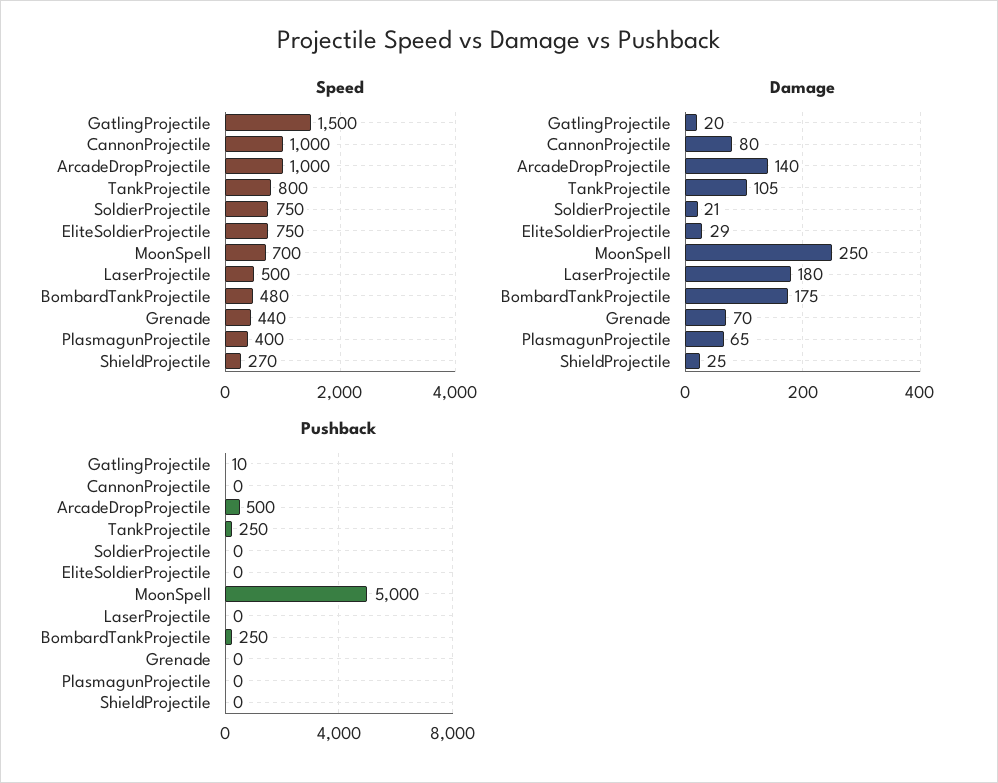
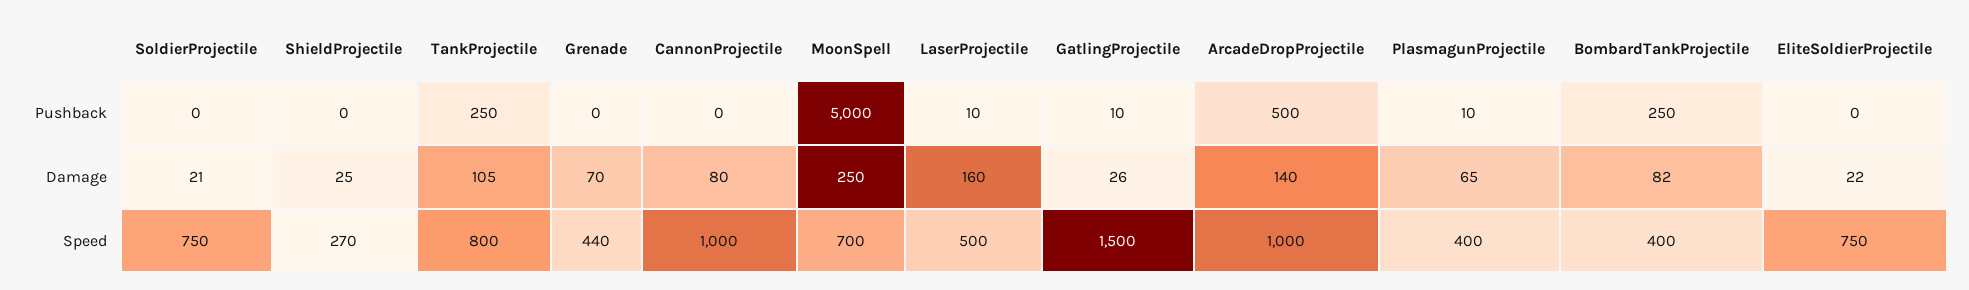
  {
    "Speed": {
      "GatlingProjectile": 1500,
      "CannonProjectile": 1000,
      "ArcadeDropProjectile": 1000,
      "TankProjectile": 800,
      "SoldierProjectile": 750,
      "EliteSoldierProjectile": 750,
      "MoonSpell": 700,
      "LaserProjectile": 500,
-     "BombardTankProjectile": 480,
+     "BombardTankProjectile": 400,
      "Grenade": 440,
      "PlasmagunProjectile": 400,
      "ShieldProjectile": 270
    },
    "Damage": {
-     "GatlingProjectile": 20,
+     "GatlingProjectile": 26,
      "CannonProjectile": 80,
      "ArcadeDropProjectile": 140,
      "TankProjectile": 105,
      "SoldierProjectile": 21,
-     "EliteSoldierProjectile": 29,
+     "EliteSoldierProjectile": 22,
      "MoonSpell": 250,
-     "LaserProjectile": 180,
+     "LaserProjectile": 160,
-     "BombardTankProjectile": 175,
+     "BombardTankProjectile": 82,
      "Grenade": 70,
      "PlasmagunProjectile": 65,
      "ShieldProjectile": 25
    },
    "Pushback": {
      "GatlingProjectile": 10,
      "CannonProjectile": 0,
      "ArcadeDropProjectile": 500,
      "TankProjectile": 250,
      "SoldierProjectile": 0,
      "EliteSoldierProjectile": 0,
      "MoonSpell": 5000,
-     "LaserProjectile": 0,
+     "LaserProjectile": 10,
      "BombardTankProjectile": 250,
      "Grenade": 0,
-     "PlasmagunProjectile": 0,
+     "PlasmagunProjectile": 10,
      "ShieldProjectile": 0
    }
  }

